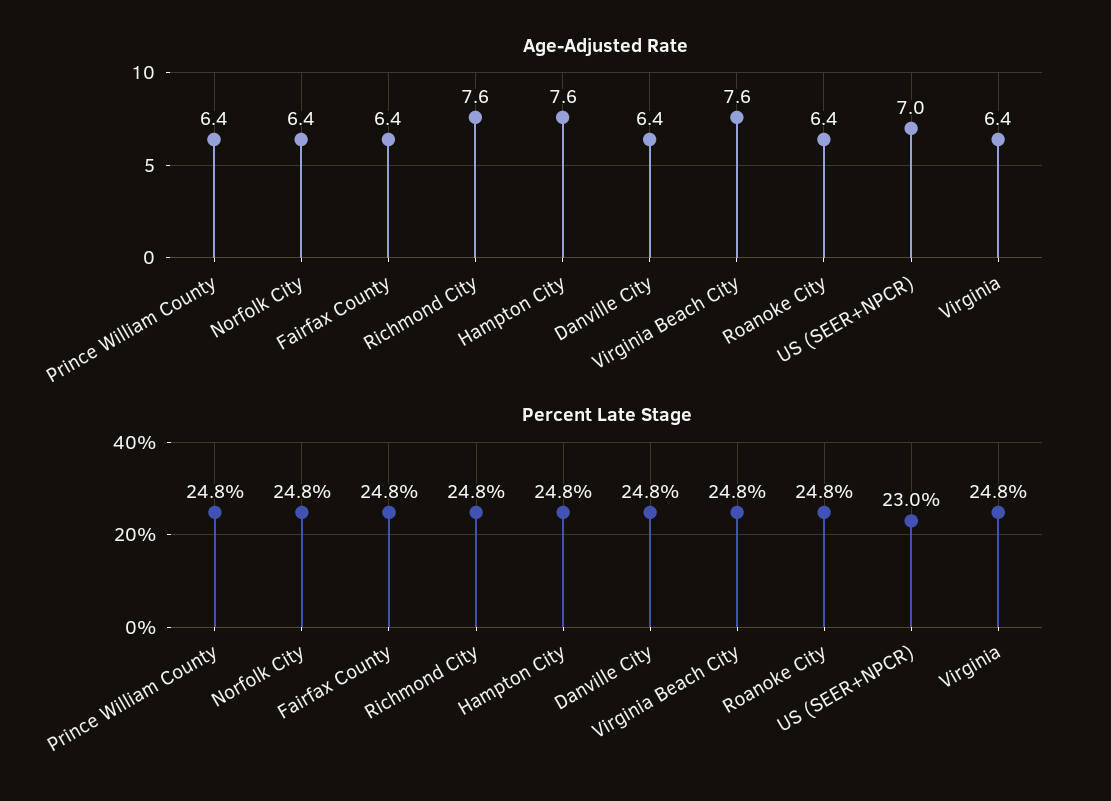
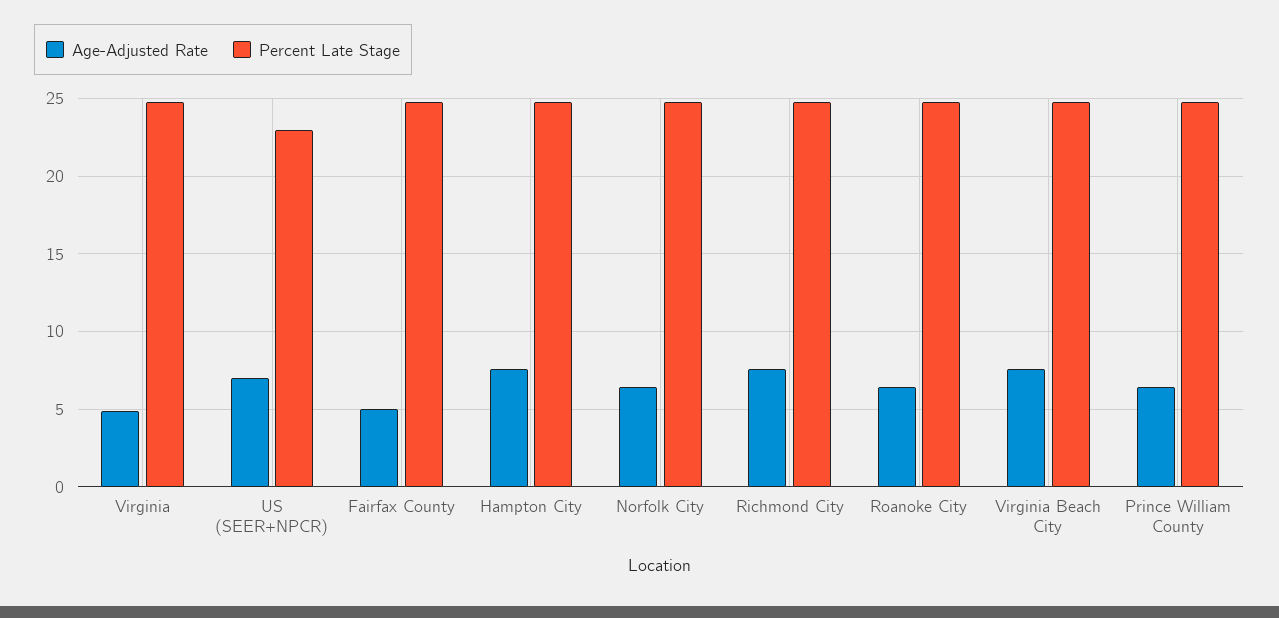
  {
    "Age-Adjusted Rate": {
      "Prince William County": 6.4,
      "Norfolk City": 6.4,
-     "Fairfax County": 6.4,
+     "Fairfax County": 5,
      "Richmond City": 7.6,
      "Hampton City": 7.6,
-     "Danville City": 6.4,
      "Virginia Beach City": 7.6,
      "Roanoke City": 6.4,
      "US (SEER+NPCR)": 7,
-     "Virginia": 6.4
+     "Virginia": 5
    },
    "Percent Late Stage": {
      "Prince William County": 24.8,
      "Norfolk City": 24.8,
      "Fairfax County": 24.8,
      "Richmond City": 24.8,
      "Hampton City": 24.8,
-     "Danville City": 24.8,
      "Virginia Beach City": 24.8,
      "Roanoke City": 24.8,
      "US (SEER+NPCR)": 23,
      "Virginia": 24.8
    }
  }

